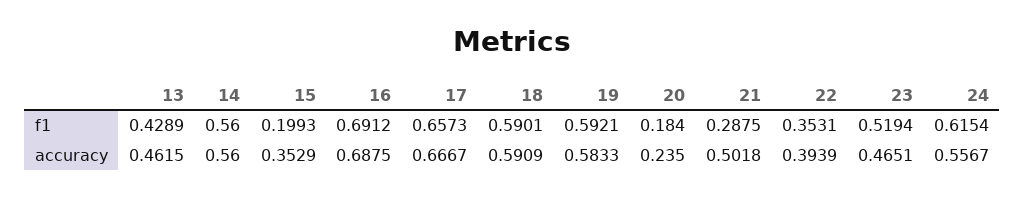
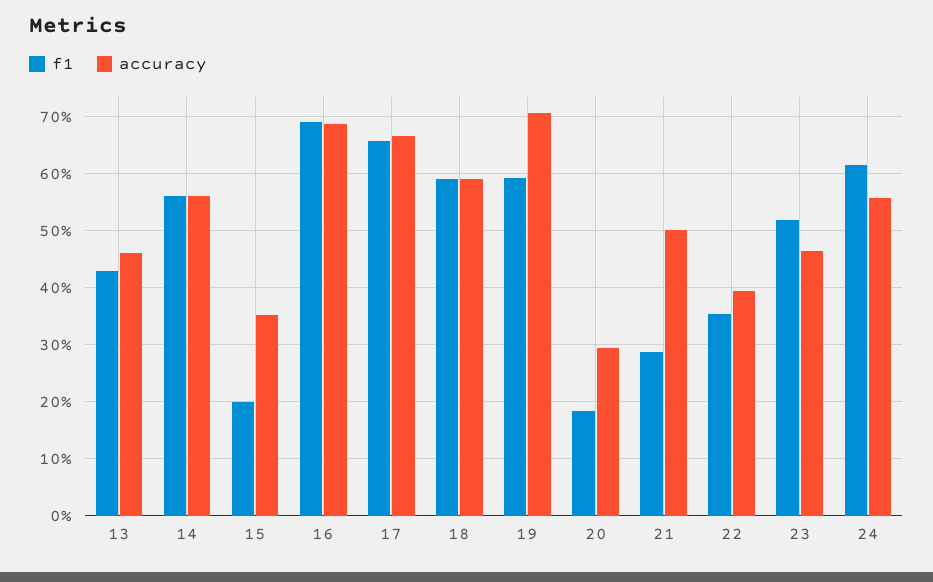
  {
    "f1": {
      "13": 0.4289,
      "14": 0.56,
      "15": 0.1993,
      "16": 0.6912,
      "17": 0.6573,
      "18": 0.5901,
      "19": 0.5921,
      "20": 0.184,
      "21": 0.2875,
      "22": 0.3531,
      "23": 0.5194,
      "24": 0.6154
    },
    "accuracy": {
      "13": 0.4615,
      "14": 0.56,
      "15": 0.3529,
      "16": 0.6875,
      "17": 0.6667,
      "18": 0.5909,
-     "19": 0.5833,
+     "19": 0.7,
-     "20": 0.235,
+     "20": 0.3,
      "21": 0.5018,
      "22": 0.3939,
      "23": 0.4651,
      "24": 0.5567
    }
  }

